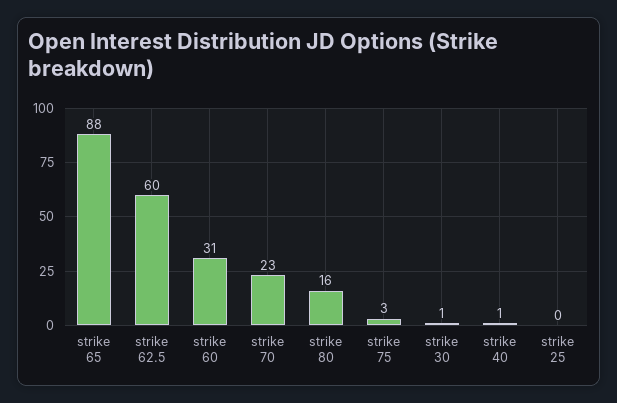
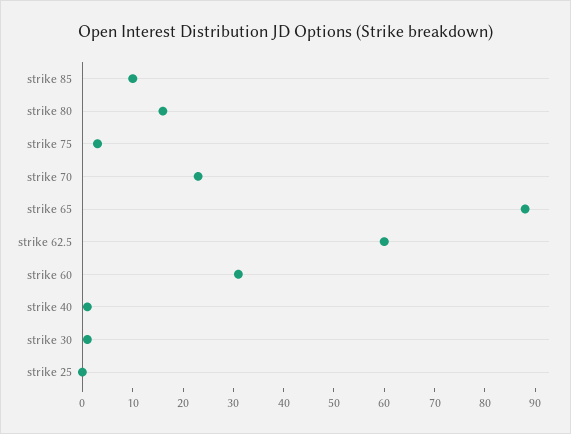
  {
    "strike 65": 88,
    "strike 62.5": 60,
    "strike 60": 31,
    "strike 70": 23,
    "strike 80": 16,
    "strike 75": 3,
    "strike 30": 1,
    "strike 40": 1,
-   "strike 25": 0
+   "strike 25": 0,
+   "strike 85": 10
  }

